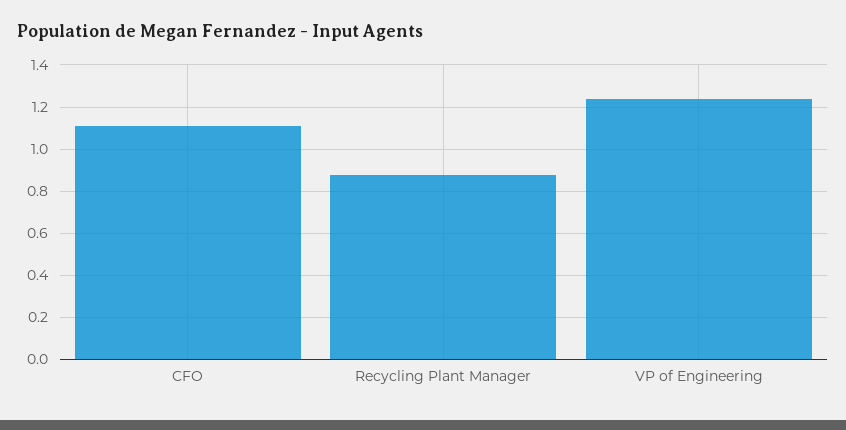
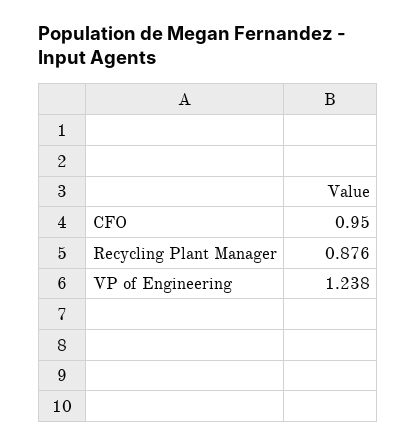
  {
-   "CFO": 1.1,
+   "CFO": 0.95,
    "Recycling Plant Manager": 0.876,
    "VP of Engineering": 1.238
  }

